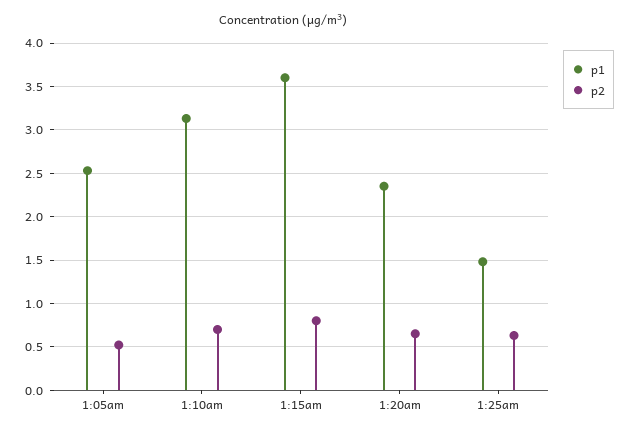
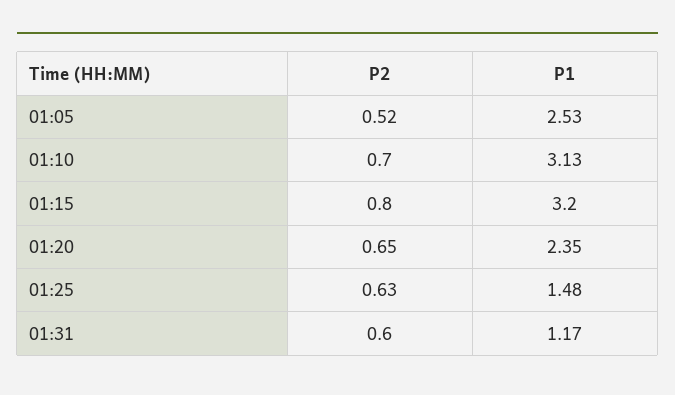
  {
    "p1": {
      "1:05am": 2.53,
      "1:10am": 3.13,
-     "1:15am": 3.6,
+     "1:15am": 3.2,
      "1:20am": 2.35,
-     "1:25am": 1.48
+     "1:25am": 1.48,
+     "01:31": 1.17
    },
    "p2": {
      "1:05am": 0.52,
      "1:10am": 0.7,
      "1:15am": 0.8,
      "1:20am": 0.65,
-     "1:25am": 0.63
+     "1:25am": 0.63,
+     "01:31": 0.6
    }
  }

